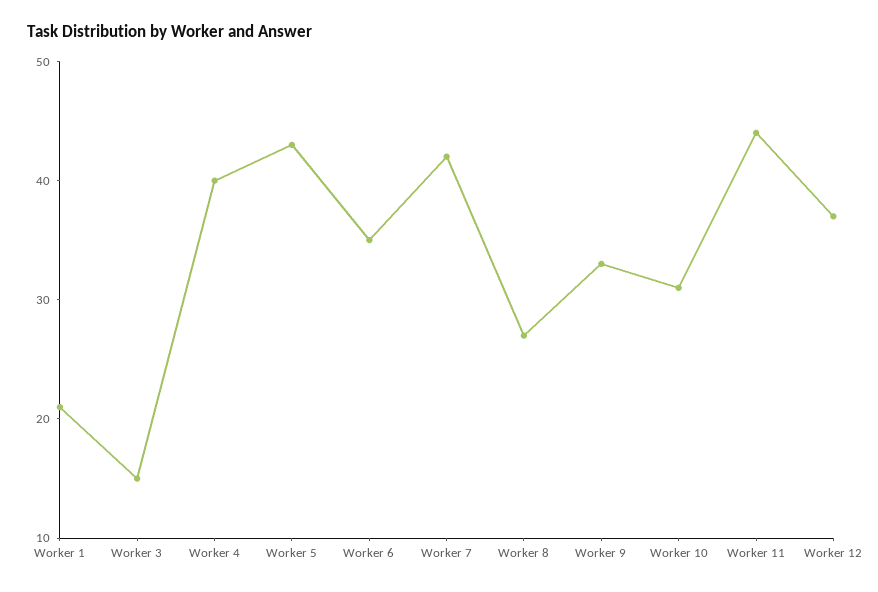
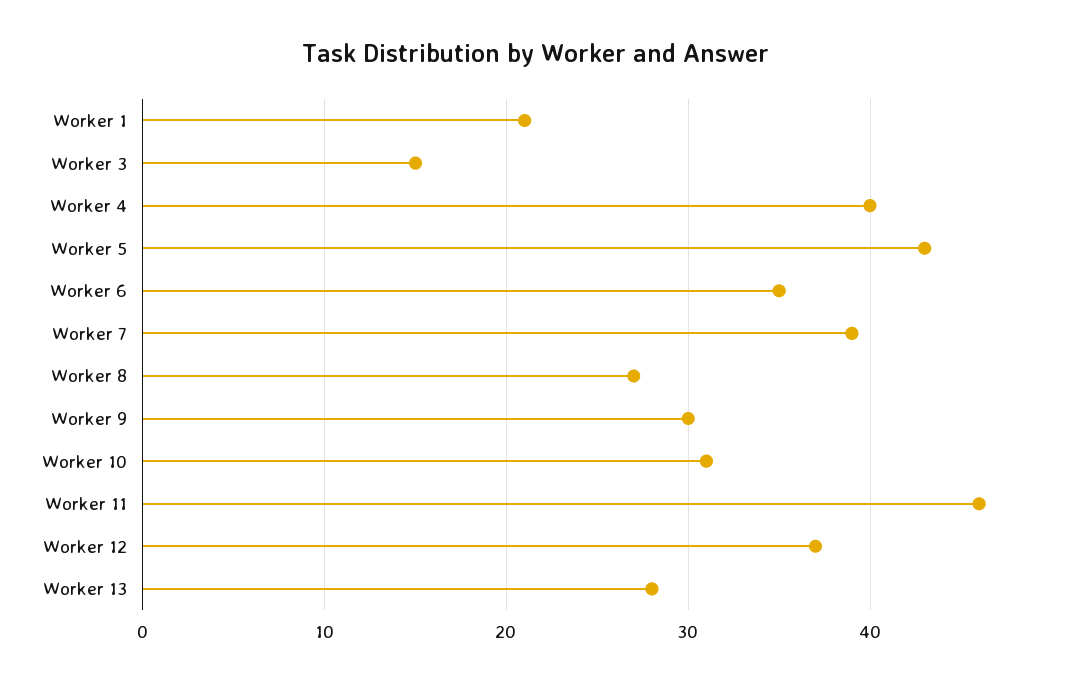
  {
    "Worker 1": 21,
    "Worker 3": 15,
    "Worker 4": 40,
    "Worker 5": 43,
    "Worker 6": 35,
-   "Worker 7": 42,
+   "Worker 7": 39,
    "Worker 8": 27,
-   "Worker 9": 33,
+   "Worker 9": 30,
    "Worker 10": 31,
-   "Worker 11": 44,
+   "Worker 11": 46,
-   "Worker 12": 37
+   "Worker 12": 37,
+   "Worker 13": 28
  }

